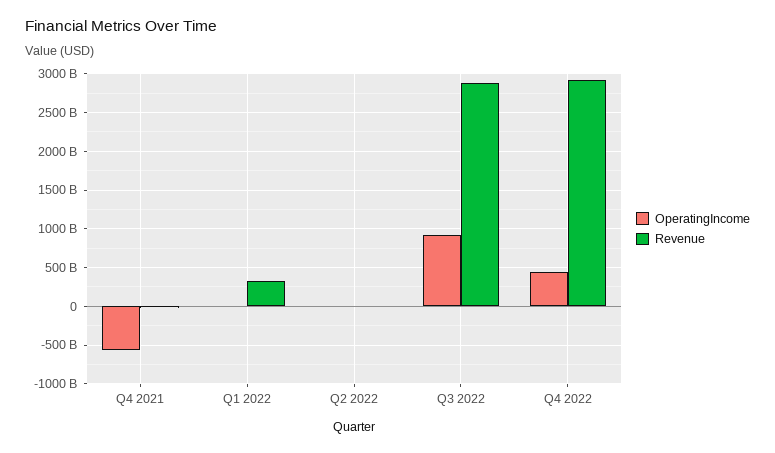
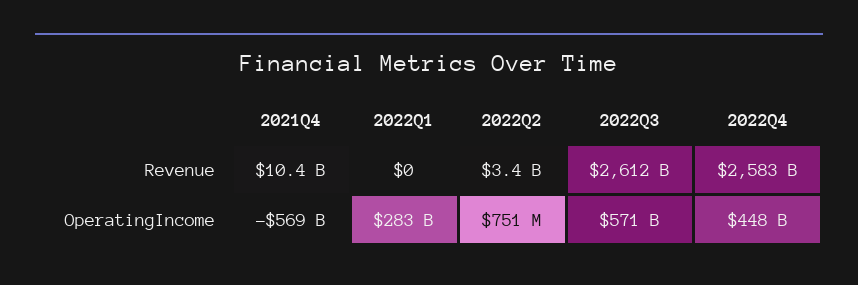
  {
    "OperatingIncome": {
      "Q4 2021": -569000000000,
-     "Q1 2022": 0,
+     "Q1 2022": 283000000000,
      "Q2 2022": 751000000,
-     "Q3 2022": 900000000000,
+     "Q3 2022": 571000000000,
      "Q4 2022": 448000000000
    },
    "Revenue": {
      "Q4 2021": 10400000000,
-     "Q1 2022": 300000000000,
+     "Q1 2022": 0,
      "Q2 2022": 3400000000,
-     "Q3 2022": 2900000000000,
+     "Q3 2022": 2612000000000,
-     "Q4 2022": 2900000000000
+     "Q4 2022": 2583000000000
    }
  }

